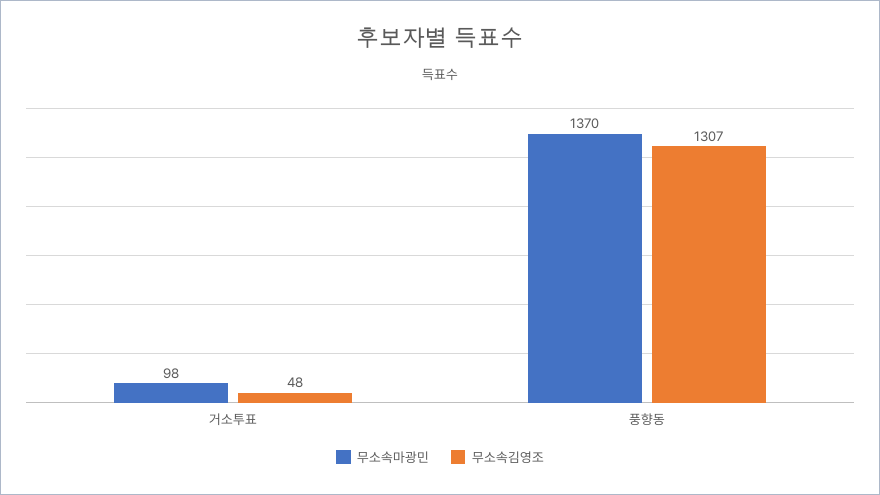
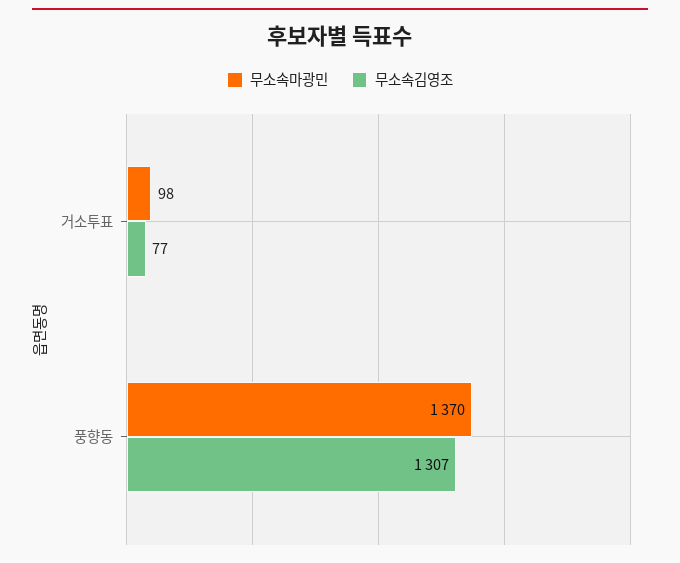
  {
    "무소속마광민": {
      "거소투표": 98,
      "풍향동": 1370
    },
    "무소속김영조": {
-     "거소투표": 48,
+     "거소투표": 77,
      "풍향동": 1307
    }
  }

